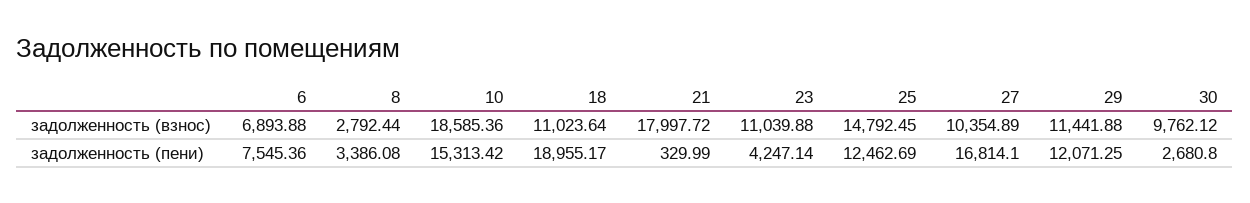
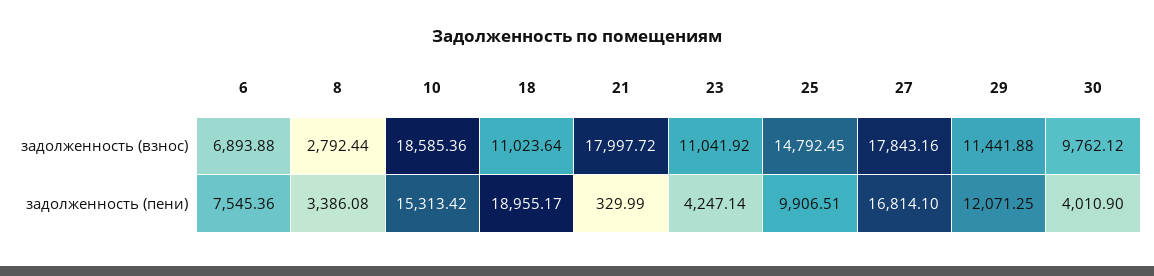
  {
    "6": {
      "задолженность (взнос)": 6893.88,
      "задолженность (пени)": 7545.36
    },
    "8": {
      "задолженность (взнос)": 2792.44,
      "задолженность (пени)": 3386.08
    },
    "10": {
      "задолженность (взнос)": 18585.36,
      "задолженность (пени)": 15313.42
    },
    "18": {
      "задолженность (взнос)": 11023.64,
      "задолженность (пени)": 18955.17
    },
    "21": {
      "задолженность (взнос)": 17997.72,
      "задолженность (пени)": 329.99
    },
    "23": {
-     "задолженность (взнос)": 11039.88,
+     "задолженность (взнос)": 11041.92,
      "задолженность (пени)": 4247.14
    },
    "25": {
      "задолженность (взнос)": 14792.45,
-     "задолженность (пени)": 12462.69
+     "задолженность (пени)": 9906.51
    },
    "27": {
-     "задолженность (взнос)": 10354.89,
+     "задолженность (взнос)": 17843.16,
      "задолженность (пени)": 16814.1
    },
    "29": {
      "задолженность (взнос)": 11441.88,
      "задолженность (пени)": 12071.25
    },
    "30": {
      "задолженность (взнос)": 9762.12,
-     "задолженность (пени)": 2680.8
+     "задолженность (пени)": 4010.9
    }
  }

